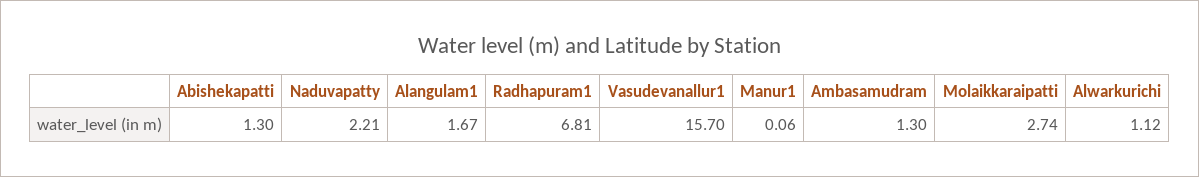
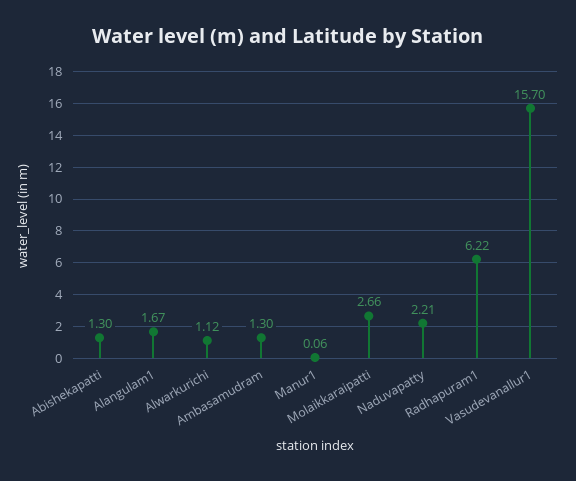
  {
    "Abishekapatti": 1.3,
    "Naduvapatty": 2.21,
    "Alangulam1": 1.67,
-   "Radhapuram1": 6.81,
+   "Radhapuram1": 6.22,
    "Vasudevanallur1": 15.7,
    "Manur1": 0.06,
    "Ambasamudram": 1.3,
-   "Molaikkaraipatti": 2.74,
+   "Molaikkaraipatti": 2.66,
    "Alwarkurichi": 1.12
  }

